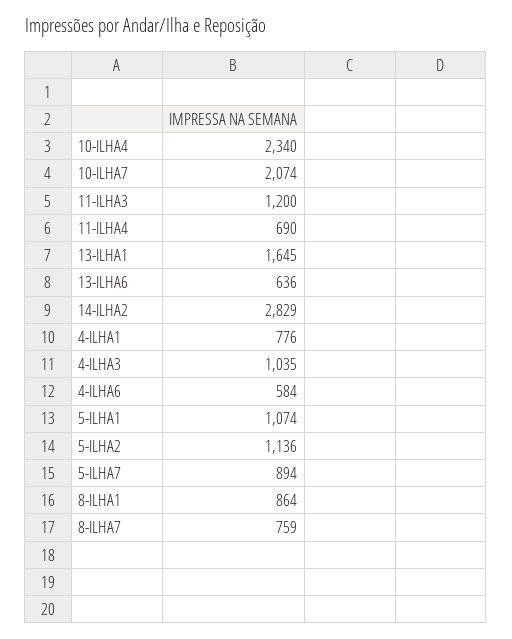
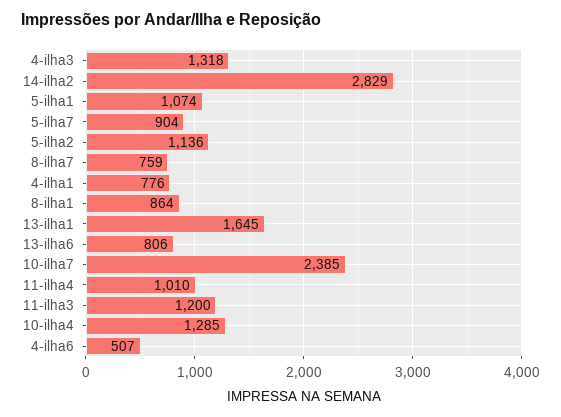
  {
-   "10-ILHA4": 2340,
+   "10-ILHA4": 1285,
-   "10-ILHA7": 2074,
+   "10-ILHA7": 2385,
    "11-ILHA3": 1200,
-   "11-ILHA4": 690,
+   "11-ILHA4": 1010,
    "13-ILHA1": 1645,
-   "13-ILHA6": 636,
+   "13-ILHA6": 806,
    "14-ILHA2": 2829,
    "4-ILHA1": 776,
-   "4-ILHA3": 1035,
+   "4-ILHA3": 1318,
-   "4-ILHA6": 584,
+   "4-ILHA6": 507,
    "5-ILHA1": 1074,
    "5-ILHA2": 1136,
-   "5-ILHA7": 894,
+   "5-ILHA7": 904,
    "8-ILHA1": 864,
    "8-ILHA7": 759
  }

